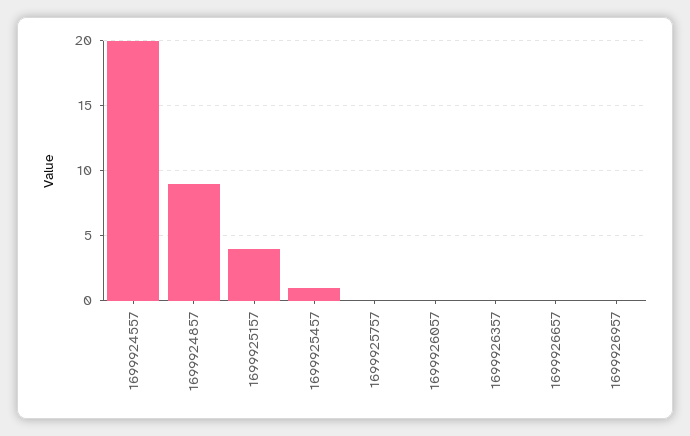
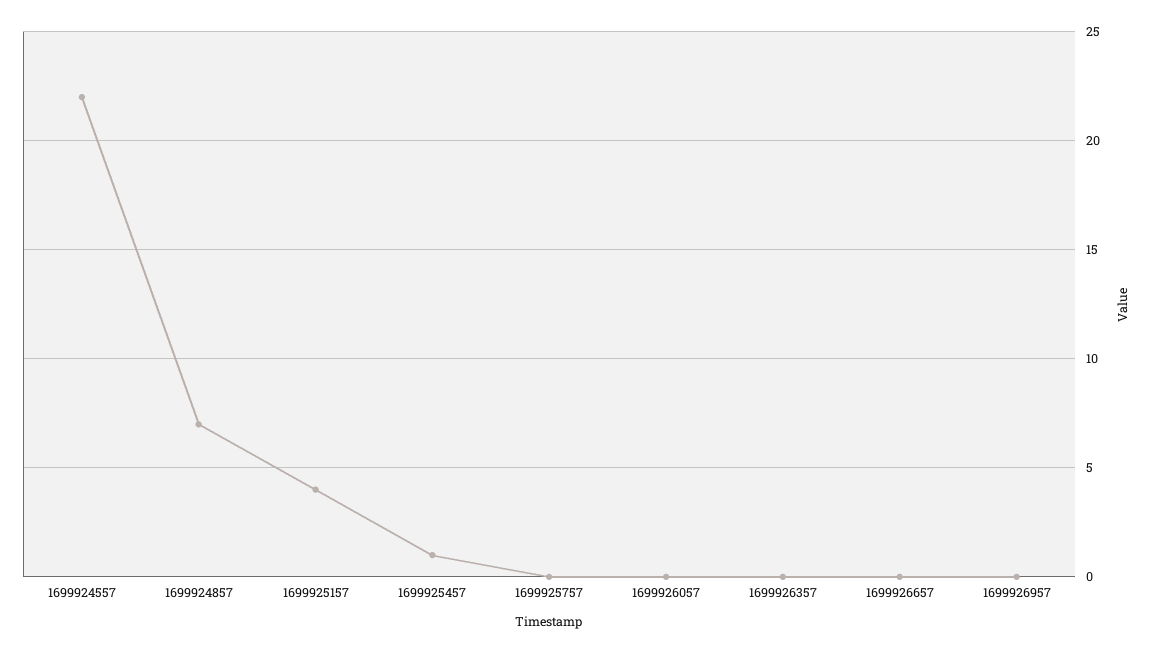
  {
-   "1699924557": 20,
+   "1699924557": 22,
-   "1699924857": 9,
+   "1699924857": 7,
    "1699925157": 4,
    "1699925457": 1,
    "1699925757": 0,
    "1699926057": 0,
    "1699926357": 0,
    "1699926657": 0,
    "1699926957": 0
  }

